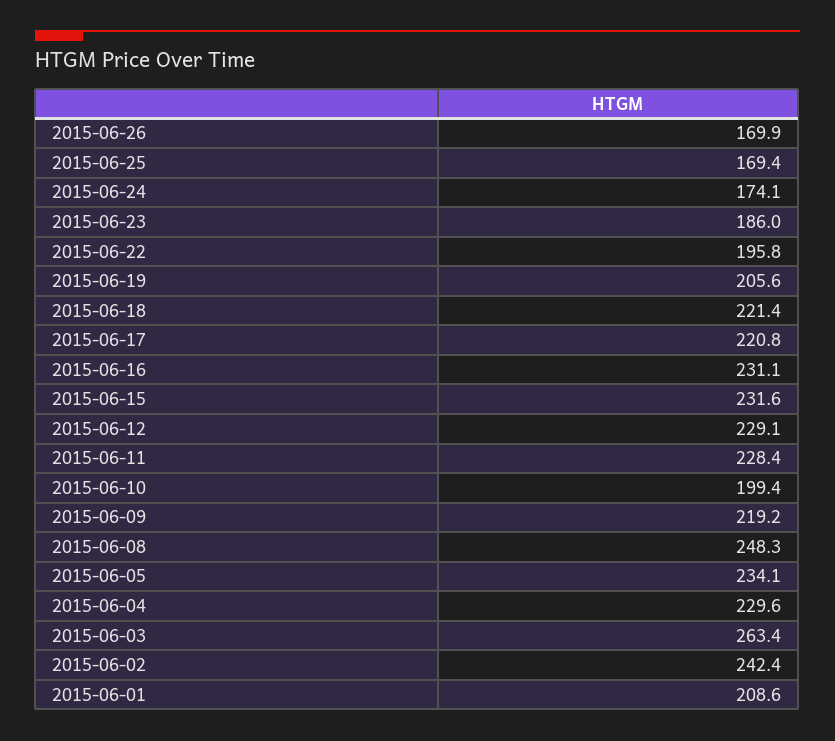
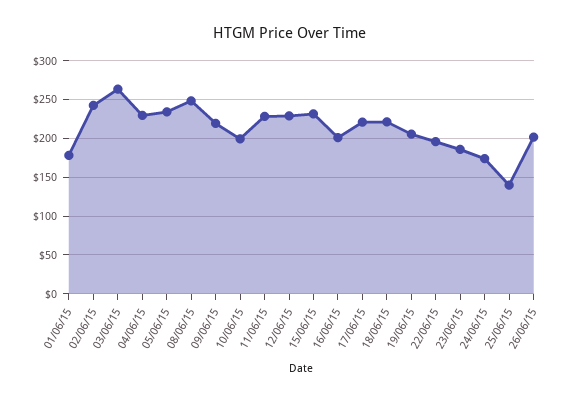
  {
-   "2015-06-26": 169.9,
+   "2015-06-26": 200,
-   "2015-06-25": 169.4,
+   "2015-06-25": 140,
    "2015-06-24": 174.1,
    "2015-06-23": 186,
    "2015-06-22": 195.8,
    "2015-06-19": 205.6,
    "2015-06-18": 221.4,
    "2015-06-17": 220.8,
-   "2015-06-16": 231.1,
+   "2015-06-16": 200,
    "2015-06-15": 231.6,
    "2015-06-12": 229.1,
    "2015-06-11": 228.4,
    "2015-06-10": 199.4,
    "2015-06-09": 219.2,
    "2015-06-08": 248.3,
    "2015-06-05": 234.1,
    "2015-06-04": 229.6,
    "2015-06-03": 263.4,
    "2015-06-02": 242.4,
-   "2015-06-01": 208.6
+   "2015-06-01": 180
  }

